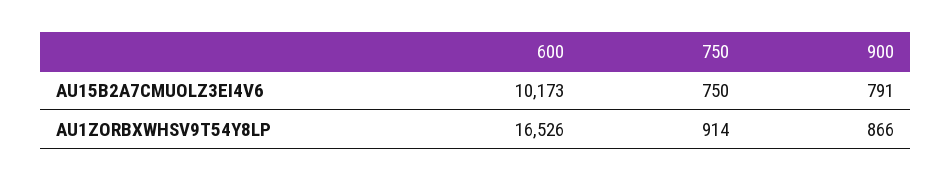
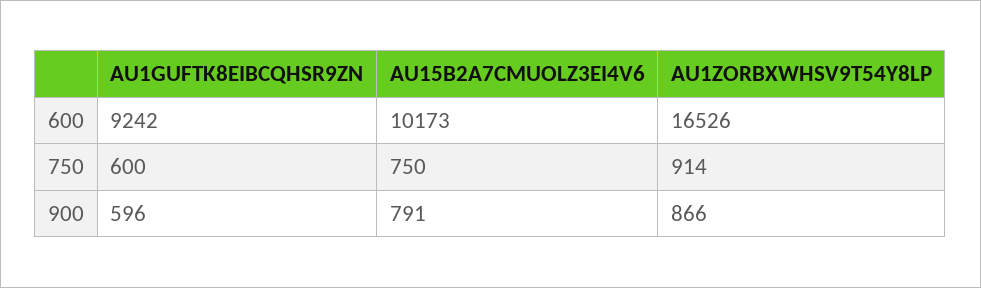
  {
    "600": {
      "AU15B2A7CMUOLZ3EI4V6": 10173,
-     "AU1ZORBXWHSV9T54Y8LP": 16526
+     "AU1ZORBXWHSV9T54Y8LP": 16526,
+     "AU1GUFTK8EIBCQHSR9ZN": 9242
    },
    "750": {
      "AU15B2A7CMUOLZ3EI4V6": 750,
-     "AU1ZORBXWHSV9T54Y8LP": 914
+     "AU1ZORBXWHSV9T54Y8LP": 914,
+     "AU1GUFTK8EIBCQHSR9ZN": 600
    },
    "900": {
      "AU15B2A7CMUOLZ3EI4V6": 791,
-     "AU1ZORBXWHSV9T54Y8LP": 866
+     "AU1ZORBXWHSV9T54Y8LP": 866,
+     "AU1GUFTK8EIBCQHSR9ZN": 596
    }
  }

